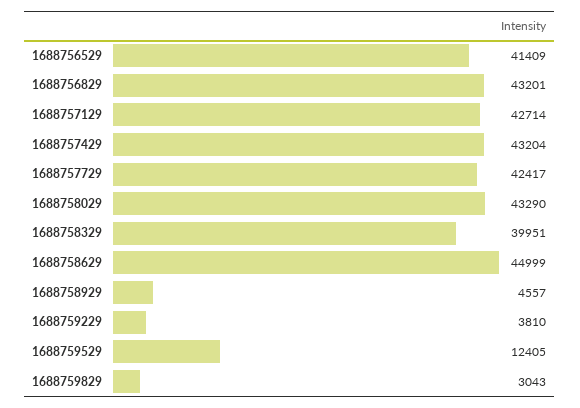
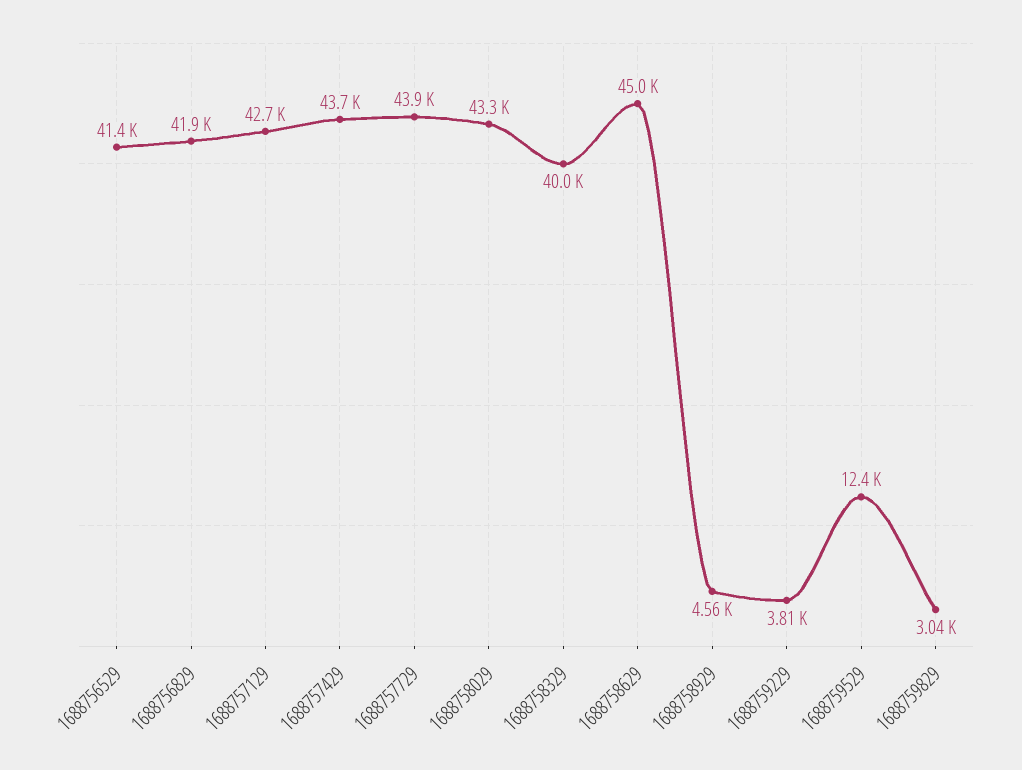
  {
    "1688756529": 41409,
-   "1688756829": 43201,
+   "1688756829": 41900,
    "1688757129": 42714,
-   "1688757429": 43204,
+   "1688757429": 43700,
-   "1688757729": 42417,
+   "1688757729": 43900,
    "1688758029": 43290,
    "1688758329": 39951,
    "1688758629": 44999,
    "1688758929": 4557,
    "1688759229": 3810,
    "1688759529": 12405,
    "1688759829": 3043
  }

